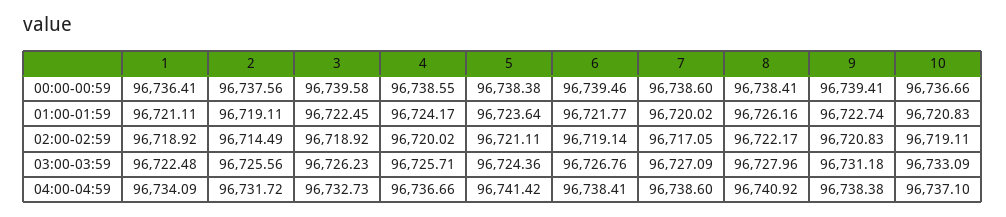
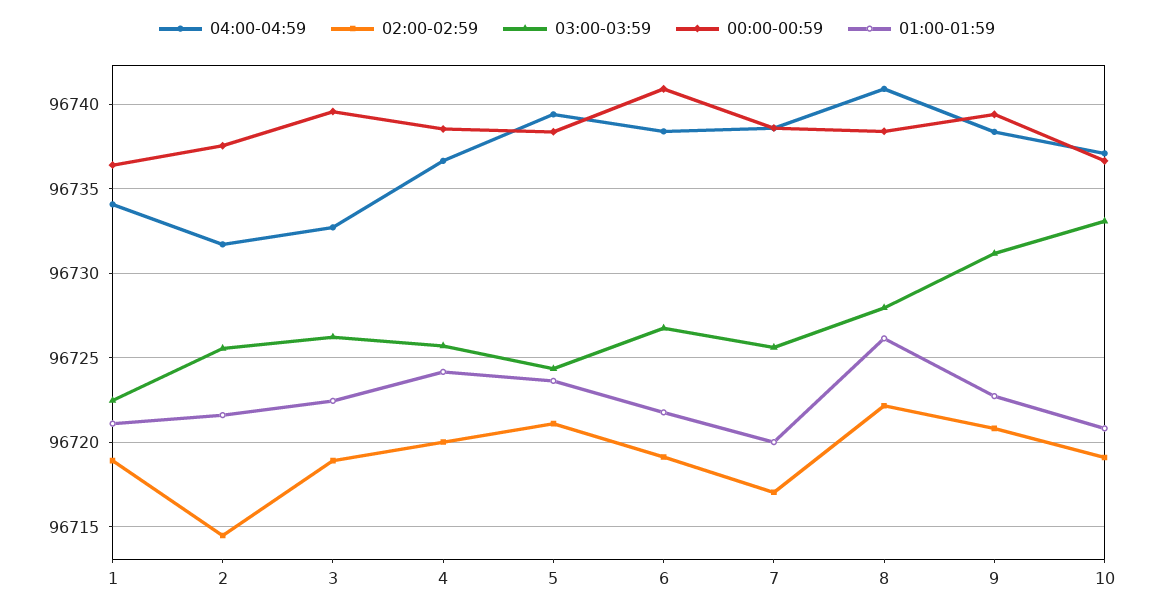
  {
    "00:00-00:59": {
      "1": 96736.41,
      "2": 96737.56,
      "3": 96739.58,
      "4": 96738.55,
      "5": 96738.38,
-     "6": 96739.46,
+     "6": 96741,
      "7": 96738.6,
      "8": 96738.41,
      "9": 96739.41,
      "10": 96736.66
    },
    "01:00-01:59": {
      "1": 96721.11,
-     "2": 96719.11,
+     "2": 96721.5,
      "3": 96722.45,
      "4": 96724.17,
      "5": 96723.64,
      "6": 96721.77,
      "7": 96720.02,
      "8": 96726.16,
      "9": 96722.74,
      "10": 96720.83
    },
    "02:00-02:59": {
      "1": 96718.92,
      "2": 96714.49,
      "3": 96718.92,
      "4": 96720.02,
      "5": 96721.11,
      "6": 96719.14,
      "7": 96717.05,
      "8": 96722.17,
      "9": 96720.83,
      "10": 96719.11
    },
    "03:00-03:59": {
      "1": 96722.48,
      "2": 96725.56,
      "3": 96726.23,
      "4": 96725.71,
      "5": 96724.36,
      "6": 96726.76,
-     "7": 96727.09,
+     "7": 96725.5,
      "8": 96727.96,
      "9": 96731.18,
      "10": 96733.09
    },
    "04:00-04:59": {
      "1": 96734.09,
      "2": 96731.72,
      "3": 96732.73,
      "4": 96736.66,
-     "5": 96741.42,
+     "5": 96739.5,
      "6": 96738.41,
      "7": 96738.6,
      "8": 96740.92,
      "9": 96738.38,
      "10": 96737.1
    }
  }

